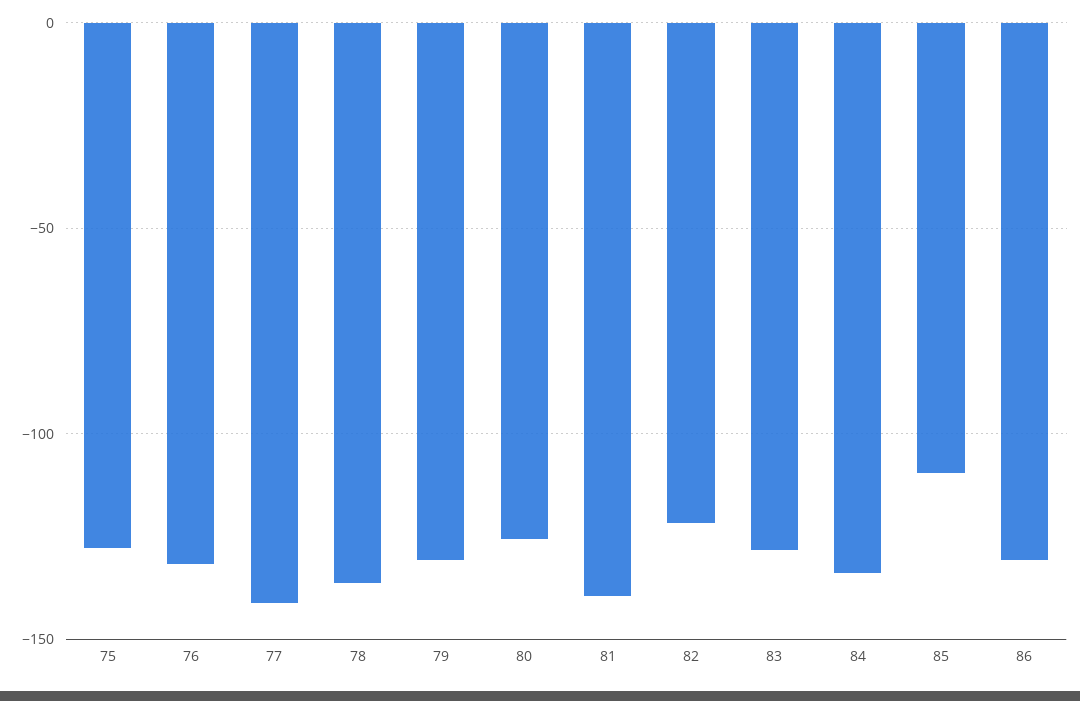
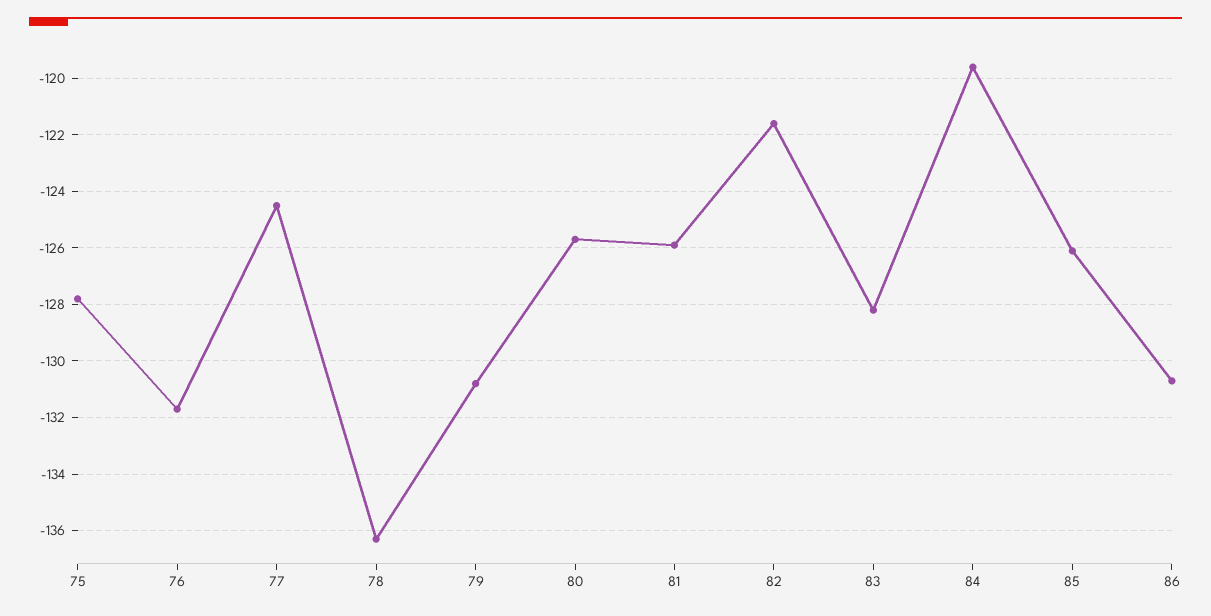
  {
    "75": -128,
    "76": -131.5,
-   "77": -140,
+   "77": -124.5,
    "78": -136.5,
    "79": -131,
    "80": -125.5,
-   "81": -140,
+   "81": -126,
    "82": -121.5,
    "83": -128,
-   "84": -135,
+   "84": -119.5,
-   "85": -110,
+   "85": -126,
    "86": -130.5
  }

